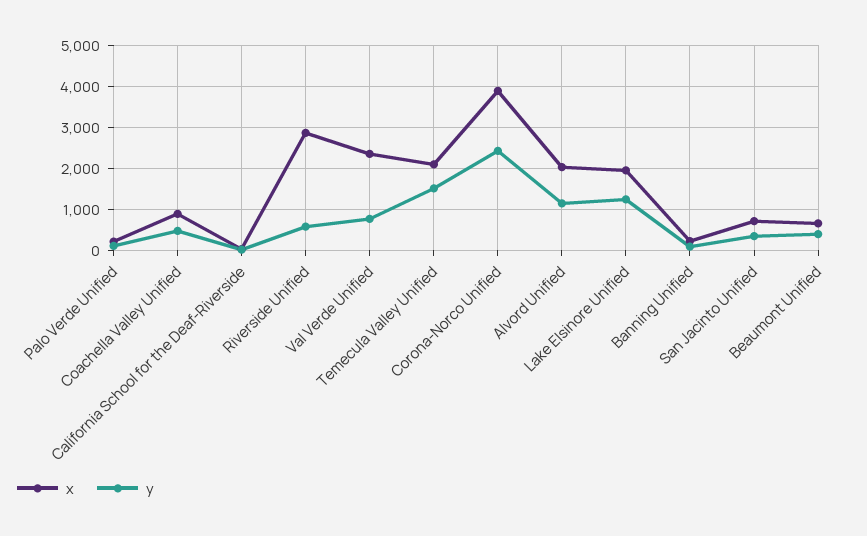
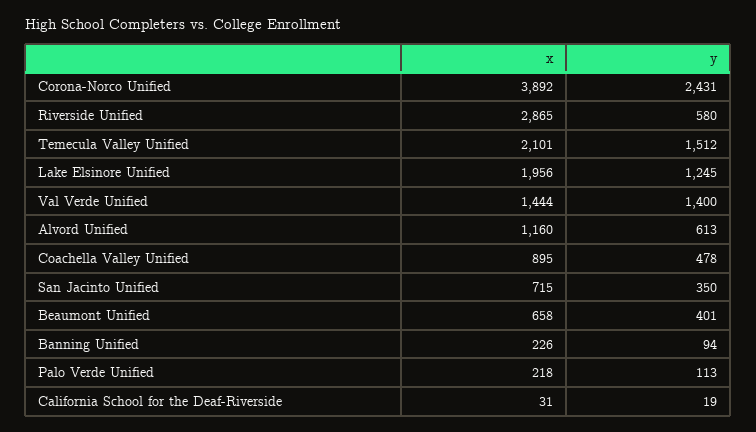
  {
    "x": {
      "Palo Verde Unified": 218,
      "Coachella Valley Unified": 895,
      "California School for the Deaf-Riverside": 31,
      "Riverside Unified": 2865,
-     "Val Verde Unified": 2400,
+     "Val Verde Unified": 1444,
      "Temecula Valley Unified": 2101,
      "Corona-Norco Unified": 3892,
-     "Alvord Unified": 2000,
+     "Alvord Unified": 1160,
      "Lake Elsinore Unified": 1956,
      "Banning Unified": 226,
      "San Jacinto Unified": 715,
      "Beaumont Unified": 658
    },
    "y": {
      "Palo Verde Unified": 113,
      "Coachella Valley Unified": 478,
      "California School for the Deaf-Riverside": 19,
      "Riverside Unified": 580,
-     "Val Verde Unified": 800,
+     "Val Verde Unified": 1400,
      "Temecula Valley Unified": 1512,
      "Corona-Norco Unified": 2431,
-     "Alvord Unified": 1200,
+     "Alvord Unified": 613,
      "Lake Elsinore Unified": 1245,
      "Banning Unified": 94,
      "San Jacinto Unified": 350,
      "Beaumont Unified": 401
    }
  }

